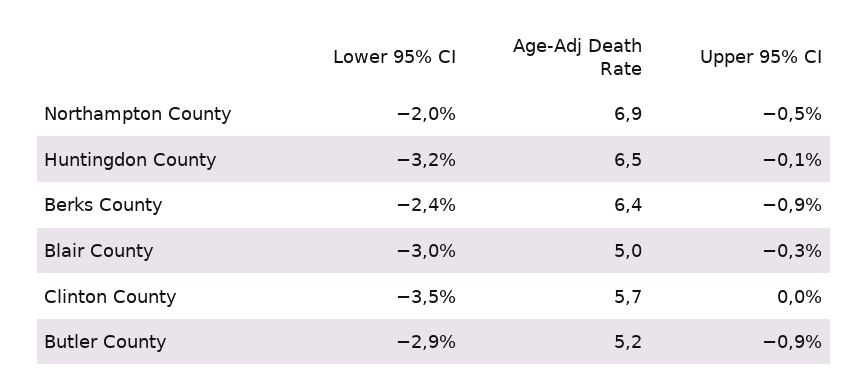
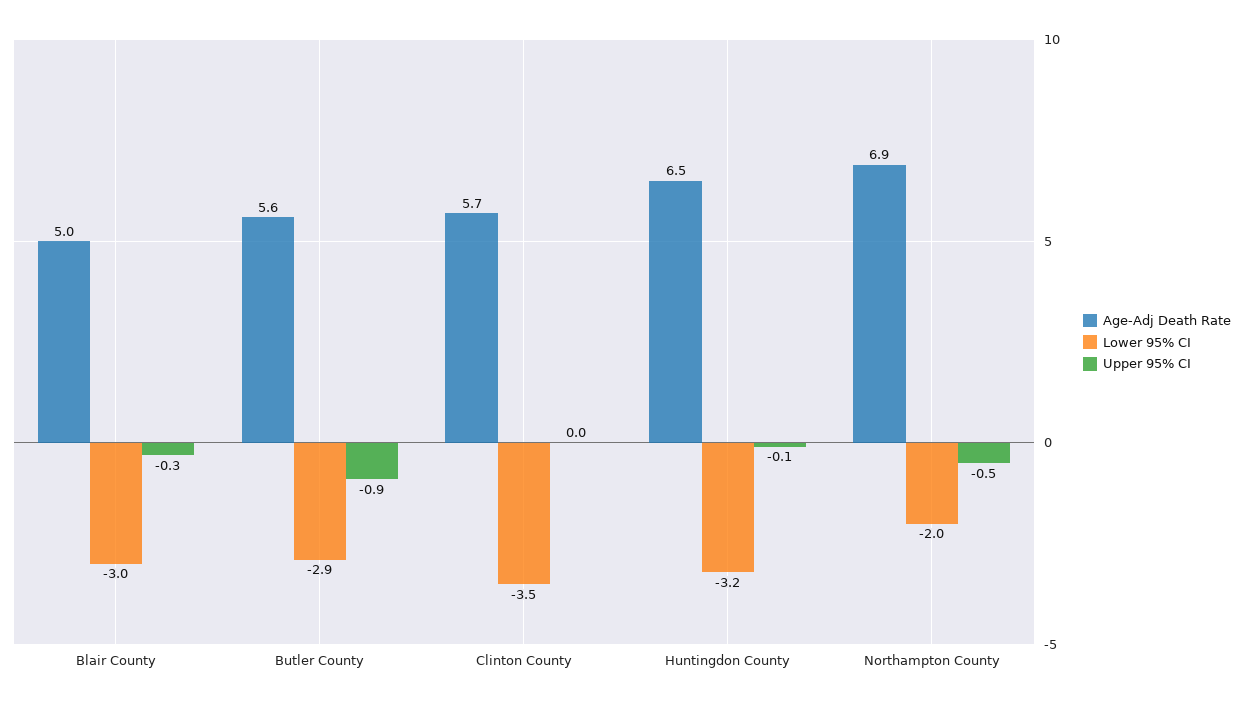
  {
    "Lower 95% CI": {
      "Northampton County": -2,
      "Huntingdon County": -3.2,
-     "Berks County": -2.4,
      "Blair County": -3,
      "Clinton County": -3.5,
      "Butler County": -2.9
    },
    "Age-Adj Death Rate": {
      "Northampton County": 6.9,
      "Huntingdon County": 6.5,
-     "Berks County": 6.4,
      "Blair County": 5,
      "Clinton County": 5.7,
-     "Butler County": 5.2
+     "Butler County": 5.6
    },
    "Upper 95% CI": {
      "Northampton County": -0.5,
      "Huntingdon County": -0.1,
-     "Berks County": -0.9,
      "Blair County": -0.3,
      "Clinton County": 0,
      "Butler County": -0.9
    }
  }

